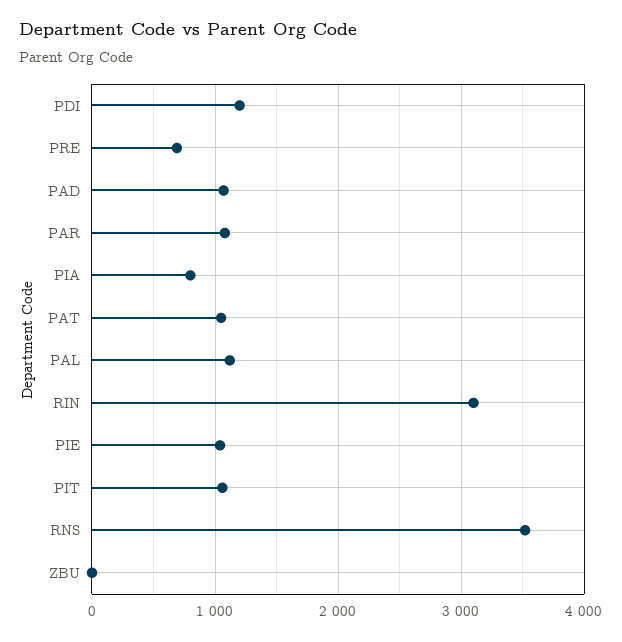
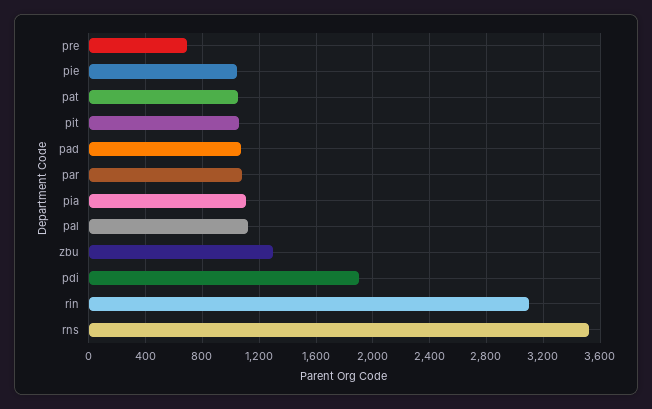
  {
-   "PDI": 1200,
+   "PDI": 1900,
    "PRE": 700,
    "PAD": 1050,
    "PAR": 1100,
-   "PIA": 800,
+   "PIA": 1100,
    "PAT": 1050,
    "PAL": 1100,
    "RIN": 3100,
    "PIE": 1050,
    "PIT": 1050,
    "RNS": 3500,
-   "ZBU": 0
+   "ZBU": 1300
  }

